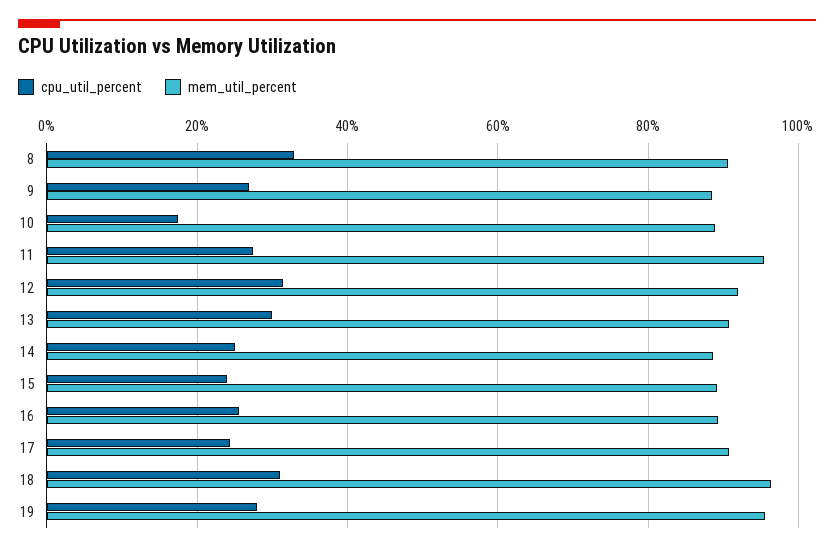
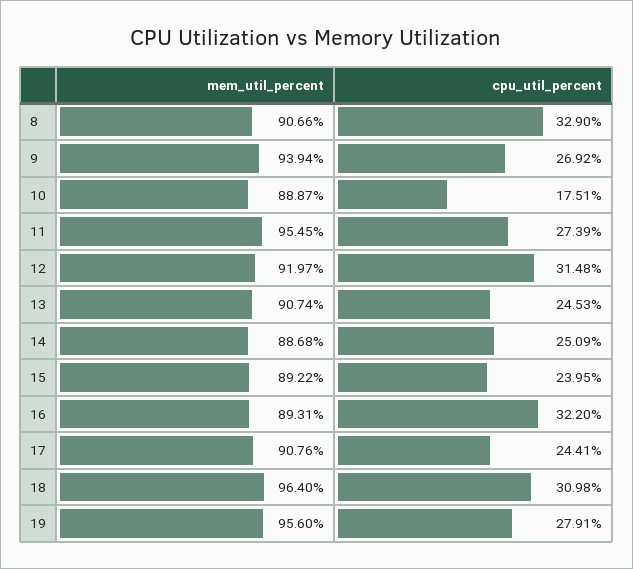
  {
    "cpu_util_percent": {
      "8": 32.9,
      "9": 26.92,
      "10": 17.51,
      "11": 27.39,
      "12": 31.48,
-     "13": 30,
+     "13": 24.53,
      "14": 25.09,
      "15": 23.95,
-     "16": 26,
+     "16": 32.2,
      "17": 24.41,
      "18": 30.98,
      "19": 27.91
    },
    "mem_util_percent": {
      "8": 90.66,
-     "9": 88,
+     "9": 93.94,
      "10": 88.87,
      "11": 95.45,
      "12": 91.97,
      "13": 90.74,
      "14": 88.68,
      "15": 89.22,
      "16": 89.31,
      "17": 90.76,
      "18": 96.4,
      "19": 95.6
    }
  }

